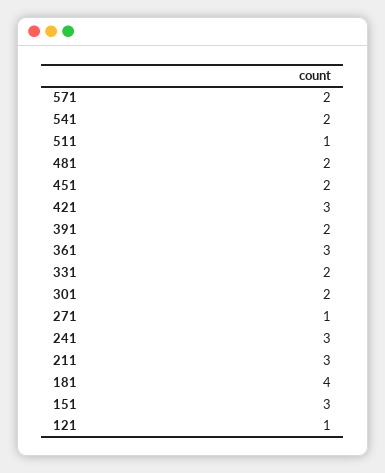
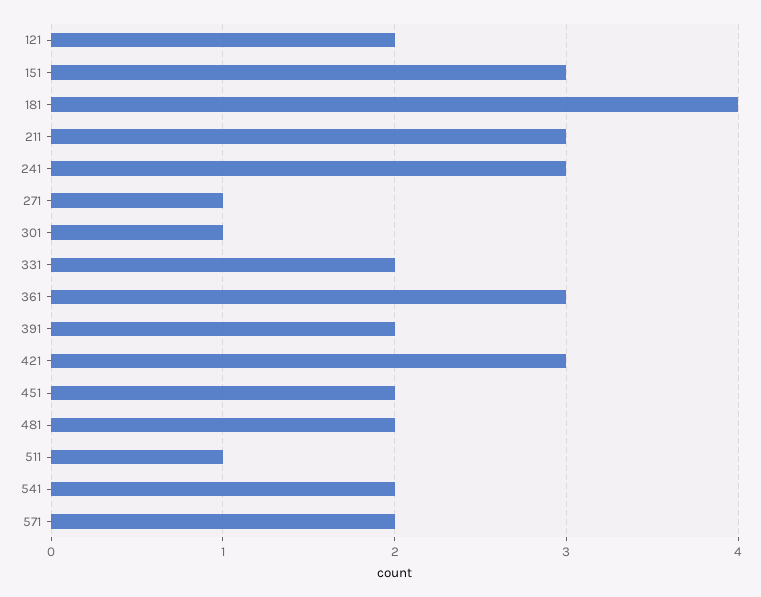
  {
    "571": 2,
    "541": 2,
    "511": 1,
    "481": 2,
    "451": 2,
    "421": 3,
    "391": 2,
    "361": 3,
    "331": 2,
-   "301": 2,
+   "301": 1,
    "271": 1,
    "241": 3,
    "211": 3,
    "181": 4,
    "151": 3,
-   "121": 1
+   "121": 2
  }

